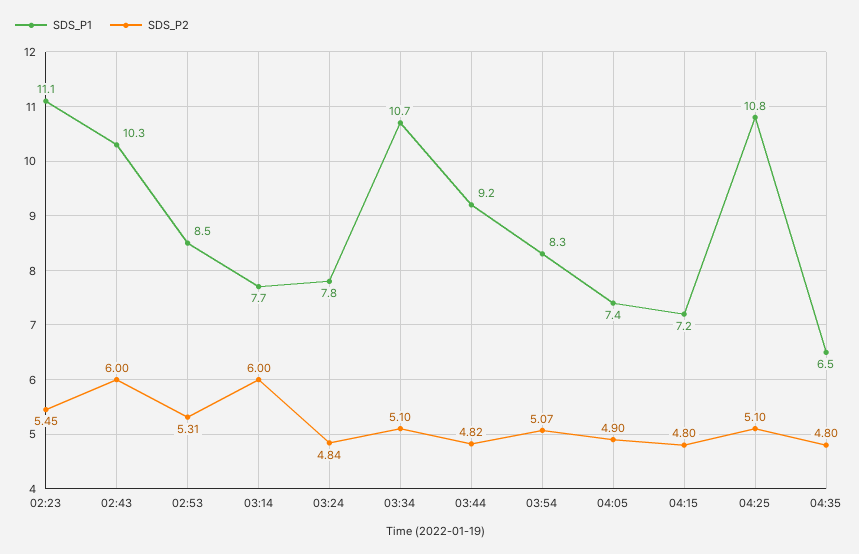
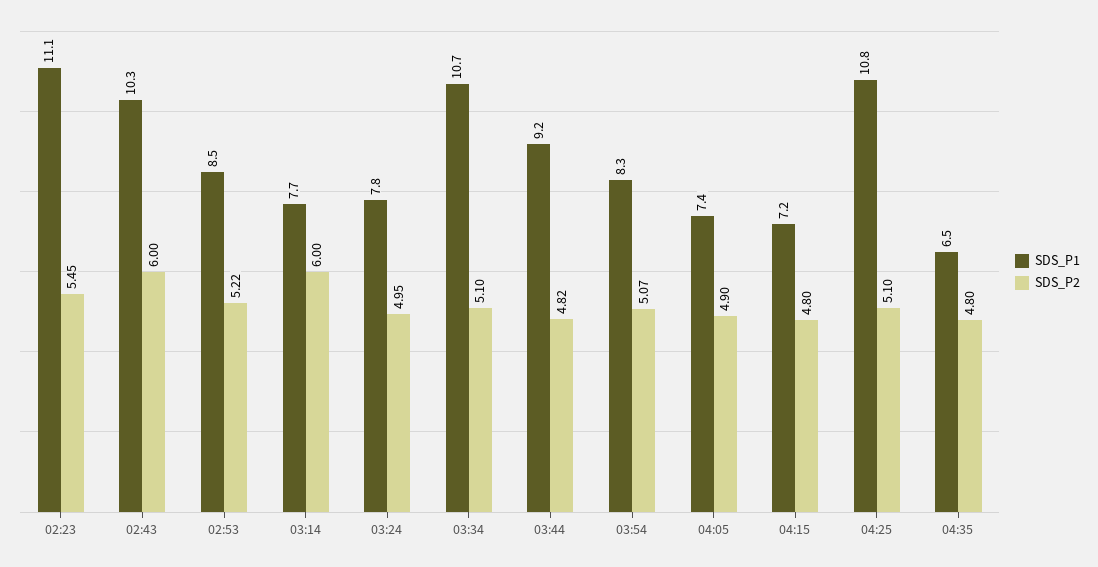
  {
    "SDS_P1": {
      "02:23": 11.1,
      "02:43": 10.3,
      "02:53": 8.5,
      "03:14": 7.7,
      "03:24": 7.8,
      "03:34": 10.7,
      "03:44": 9.2,
      "03:54": 8.3,
      "04:05": 7.4,
      "04:15": 7.2,
      "04:25": 10.8,
      "04:35": 6.5
    },
    "SDS_P2": {
      "02:23": 5.45,
      "02:43": 6,
-     "02:53": 5.31,
+     "02:53": 5.22,
      "03:14": 6,
-     "03:24": 4.84,
+     "03:24": 4.95,
      "03:34": 5.1,
      "03:44": 4.82,
      "03:54": 5.07,
      "04:05": 4.9,
      "04:15": 4.8,
      "04:25": 5.1,
      "04:35": 4.8
    }
  }

